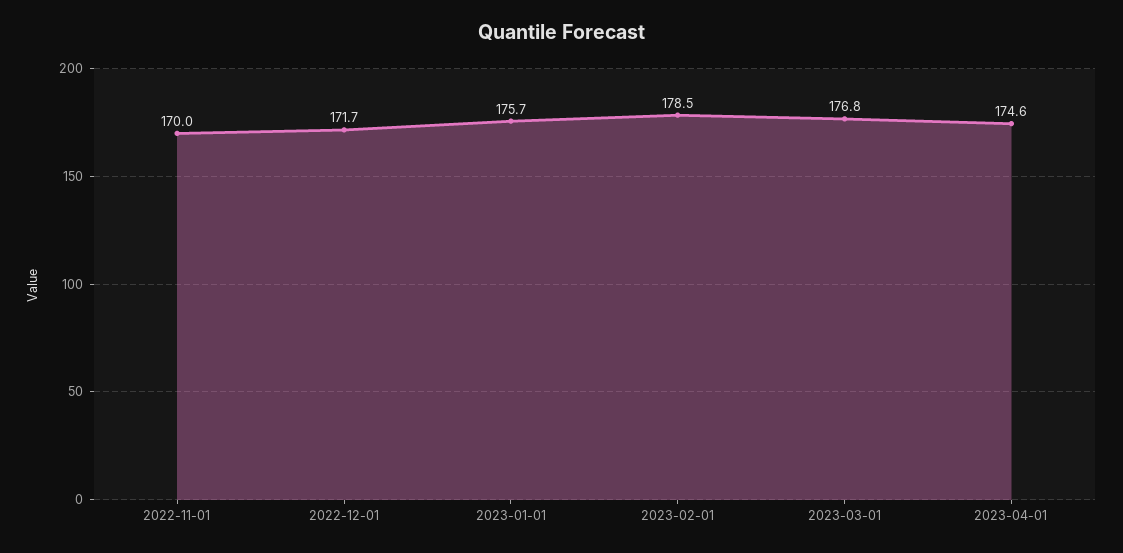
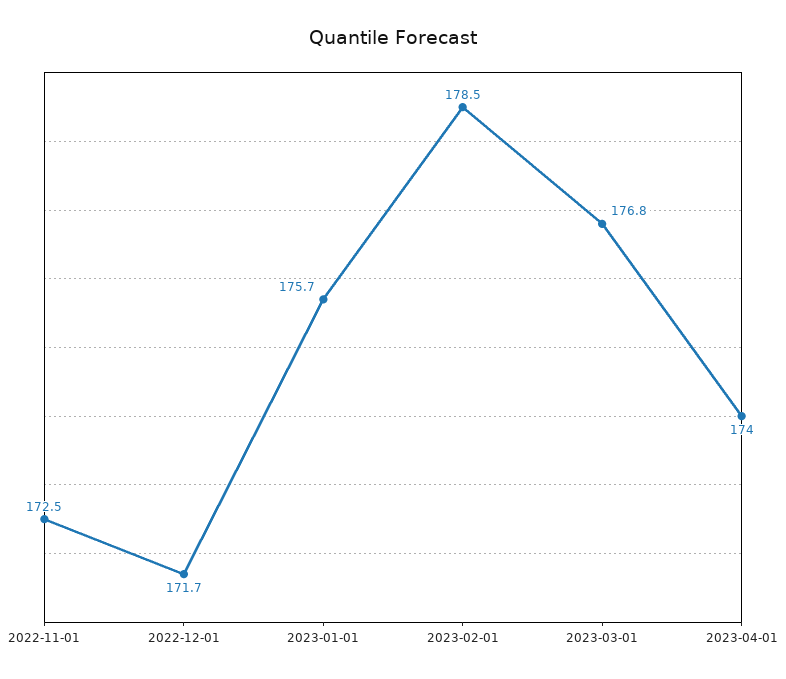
  {
-   "2022-11-01": 170,
+   "2022-11-01": 172.5,
    "2022-12-01": 171.7,
    "2023-01-01": 175.7,
    "2023-02-01": 178.5,
    "2023-03-01": 176.8,
-   "2023-04-01": 174.6
+   "2023-04-01": 174
  }

